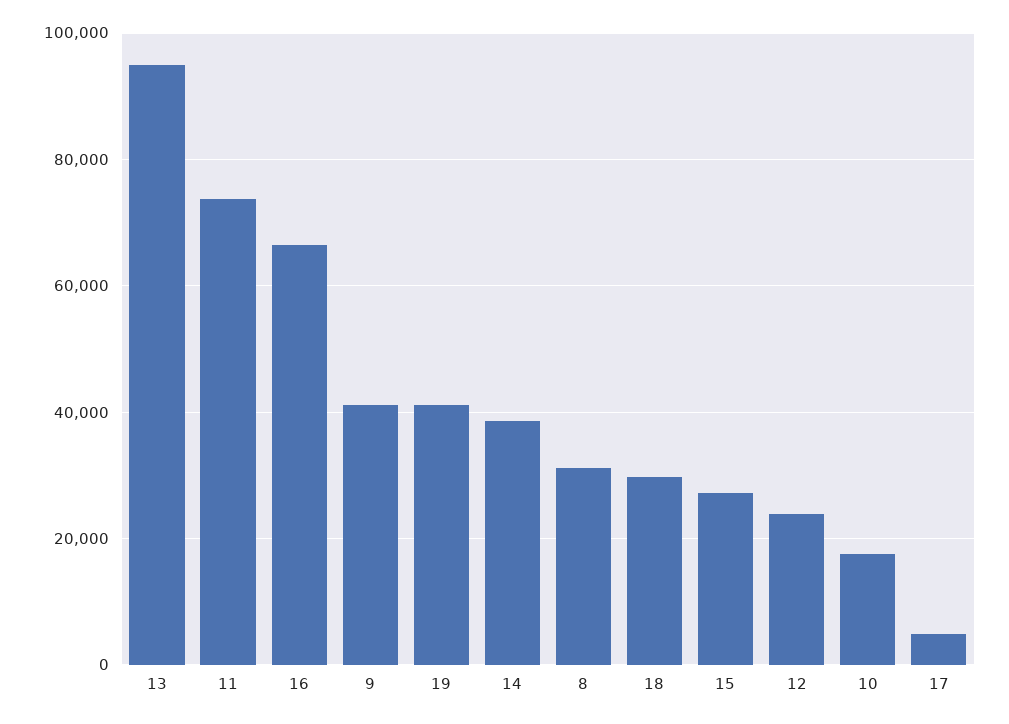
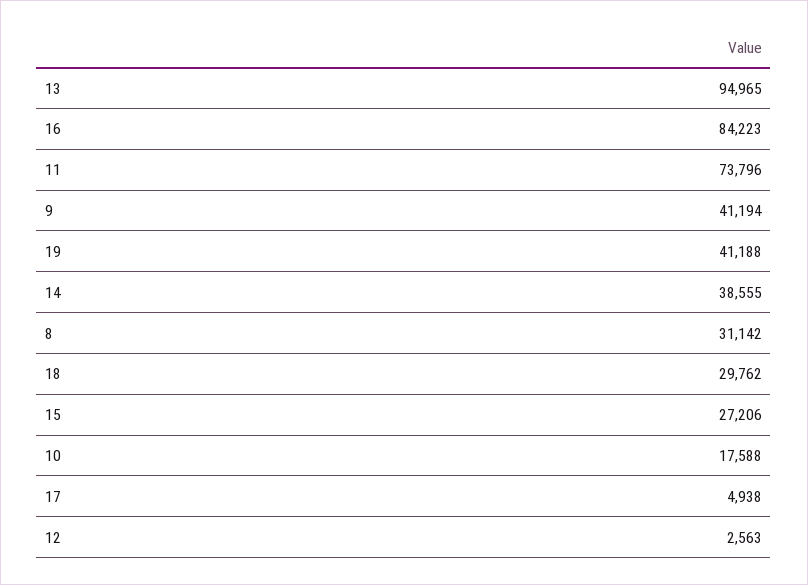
  {
    "13": 94965,
    "11": 73796,
-   "16": 66000,
+   "16": 84223,
    "9": 41194,
    "19": 41188,
    "14": 38555,
    "8": 31142,
    "18": 29762,
    "15": 27206,
-   "12": 24000,
+   "12": 2563,
    "10": 17588,
    "17": 4938
  }

